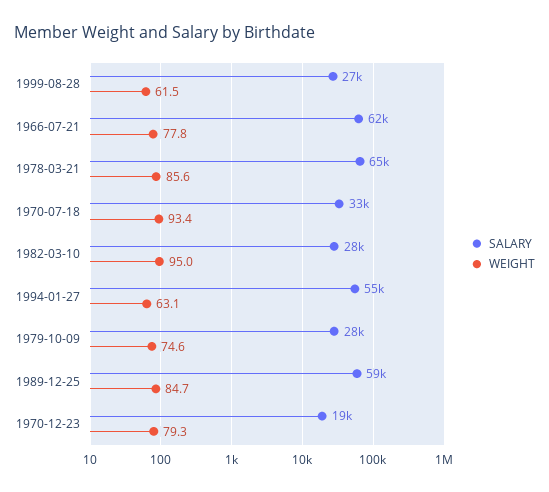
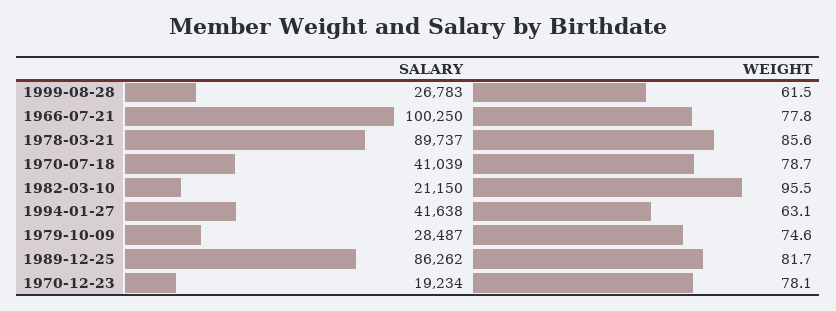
  {
    "SALARY": {
      "1999-08-28": 26783,
-     "1966-07-21": 62000,
+     "1966-07-21": 100250,
-     "1978-03-21": 65000,
+     "1978-03-21": 89737,
-     "1970-07-18": 33000,
+     "1970-07-18": 41039,
-     "1982-03-10": 28000,
+     "1982-03-10": 21150,
-     "1994-01-27": 55000,
+     "1994-01-27": 41638,
      "1979-10-09": 28487,
-     "1989-12-25": 59000,
+     "1989-12-25": 86262,
      "1970-12-23": 19234
    },
    "WEIGHT": {
      "1999-08-28": 61.5,
      "1966-07-21": 77.8,
      "1978-03-21": 85.6,
-     "1970-07-18": 93.4,
+     "1970-07-18": 78.7,
-     "1982-03-10": 95,
+     "1982-03-10": 95.5,
      "1994-01-27": 63.1,
      "1979-10-09": 74.6,
-     "1989-12-25": 84.7,
+     "1989-12-25": 81.7,
-     "1970-12-23": 79.3
+     "1970-12-23": 78.1
    }
  }

